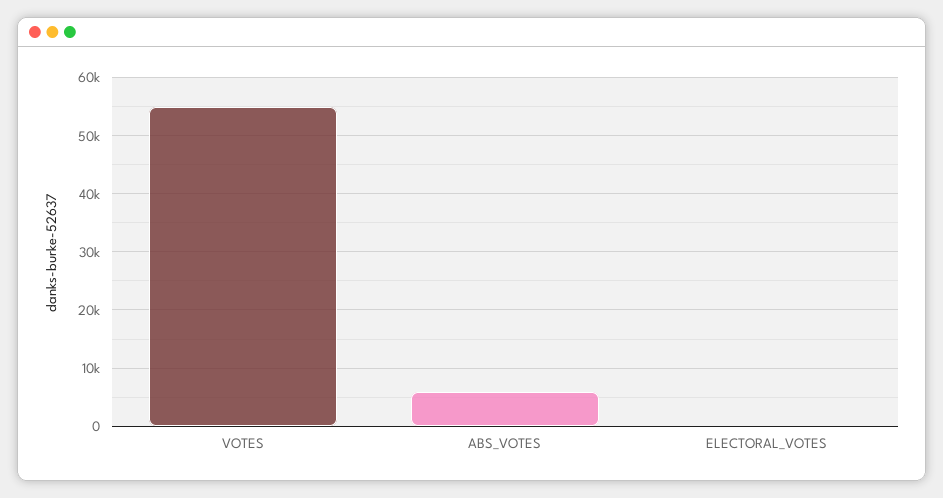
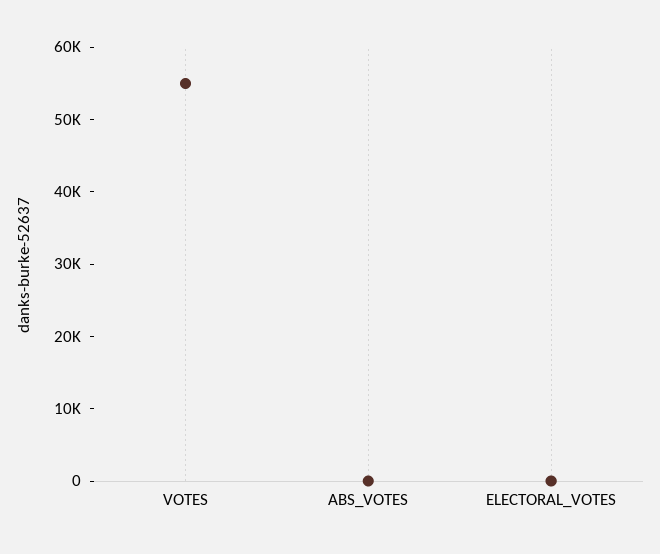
  {
    "VOTES": 54000,
-   "ABS_VOTES": 6000,
+   "ABS_VOTES": 0,
    "ELECTORAL_VOTES": 0
  }

